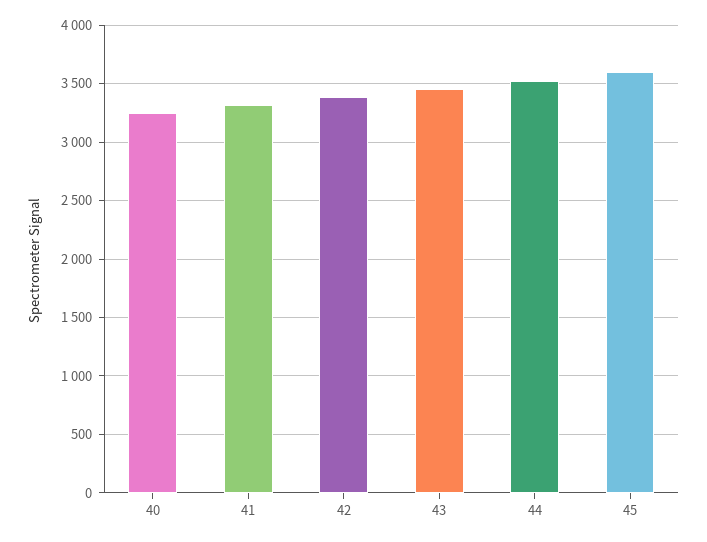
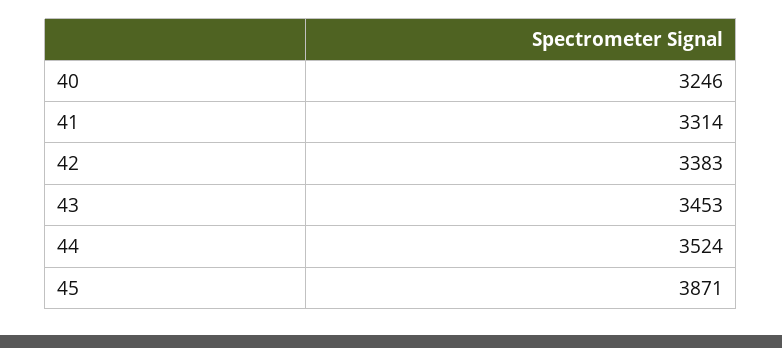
  {
    "40": 3246,
    "41": 3314,
    "42": 3383,
    "43": 3453,
    "44": 3524,
-   "45": 3600
+   "45": 3871
  }

